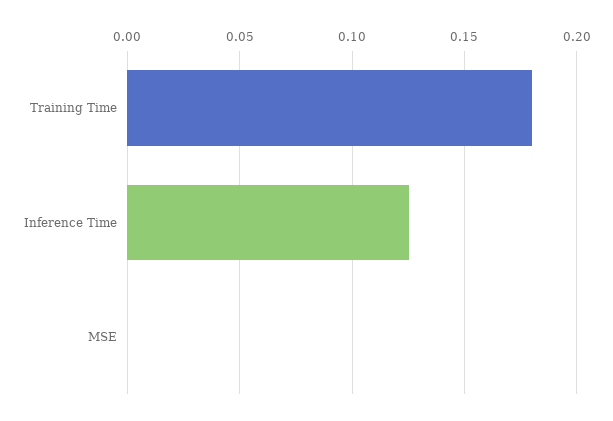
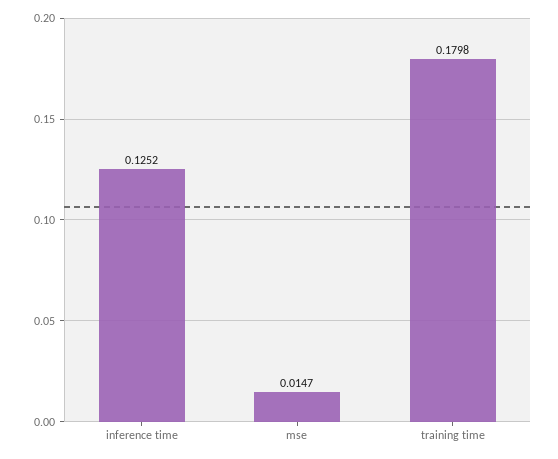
  {
    "Training Time": 0.1798,
    "Inference Time": 0.1252,
-   "MSE": 0
+   "MSE": 0.0147
  }

